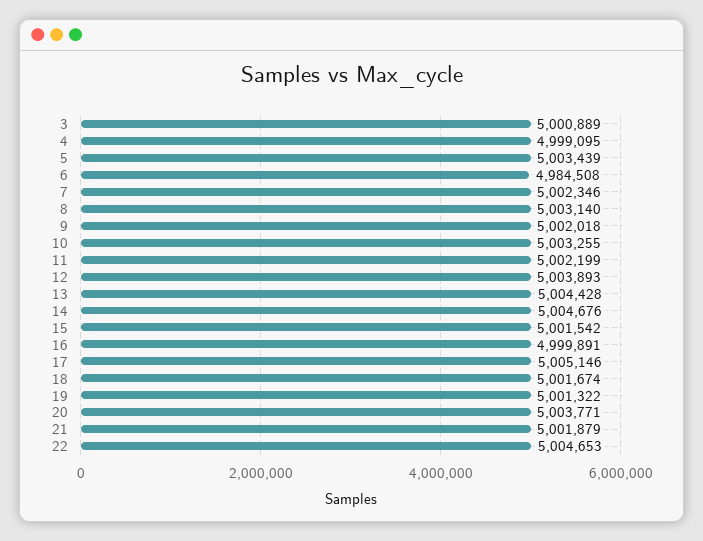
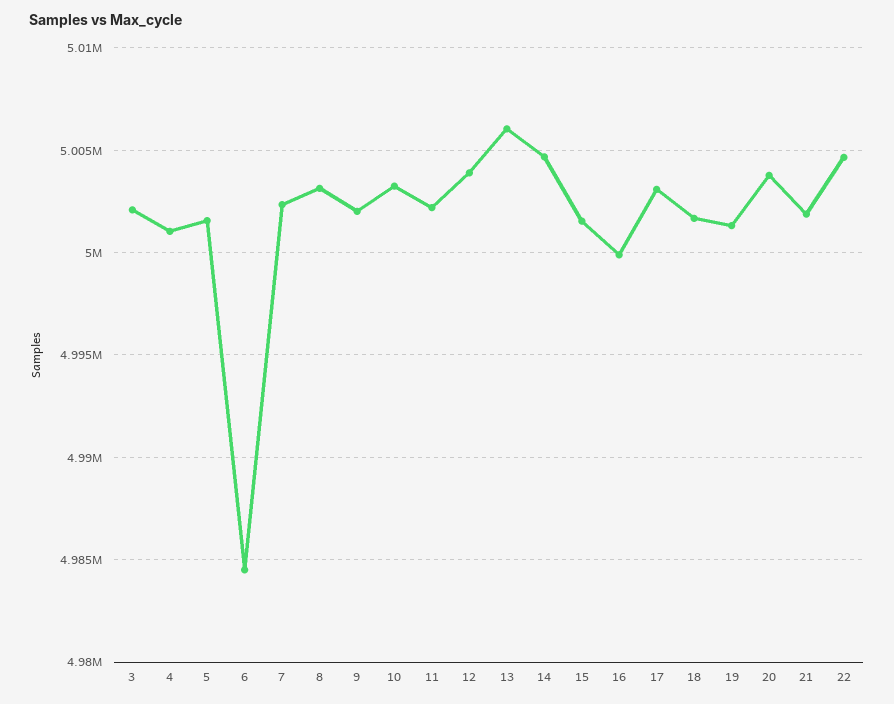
  {
-   "3": 5000889,
+   "3": 5002000,
-   "4": 4999095,
+   "4": 5001000,
-   "5": 5003439,
+   "5": 5001500,
    "6": 4984508,
    "7": 5002346,
    "8": 5003140,
    "9": 5002018,
    "10": 5003255,
    "11": 5002199,
    "12": 5003893,
-   "13": 5004428,
+   "13": 5006000,
    "14": 5004676,
    "15": 5001542,
    "16": 4999891,
-   "17": 5005146,
+   "17": 5003000,
    "18": 5001674,
    "19": 5001322,
    "20": 5003771,
    "21": 5001879,
    "22": 5004653
  }

